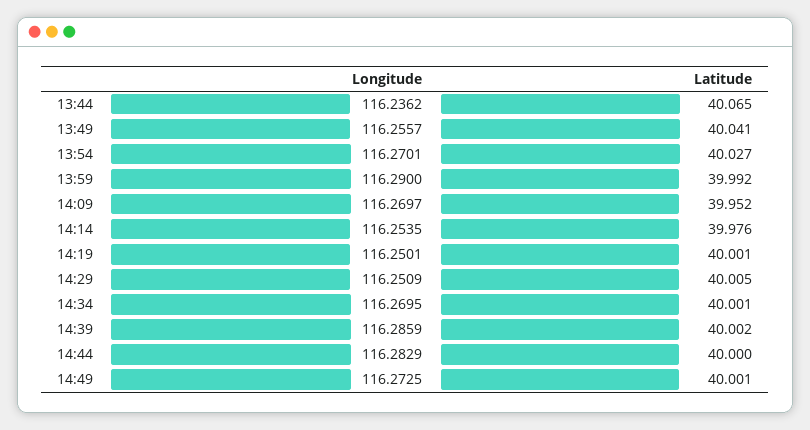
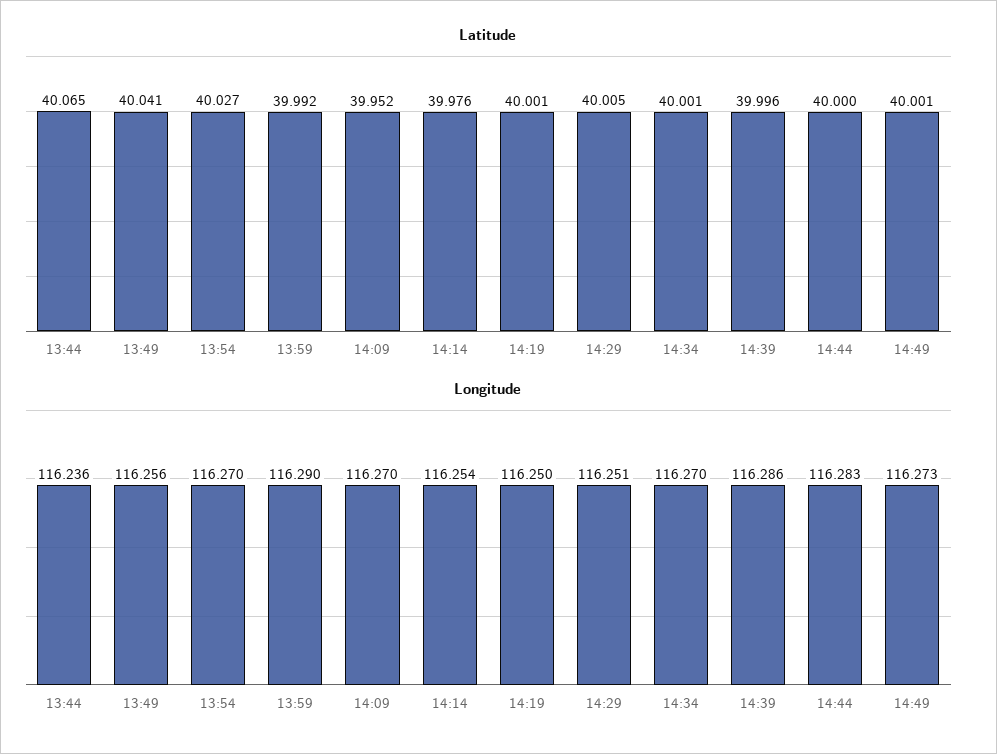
  {
    "Longitude": {
      "13:44": 116.2362,
      "13:49": 116.2557,
      "13:54": 116.2701,
      "13:59": 116.29,
      "14:09": 116.2697,
      "14:14": 116.2535,
      "14:19": 116.2501,
      "14:29": 116.2509,
      "14:34": 116.2695,
      "14:39": 116.2859,
      "14:44": 116.2829,
      "14:49": 116.2725
    },
    "Latitude": {
      "13:44": 40.065,
      "13:49": 40.041,
      "13:54": 40.027,
      "13:59": 39.992,
      "14:09": 39.952,
      "14:14": 39.976,
      "14:19": 40.001,
      "14:29": 40.005,
      "14:34": 40.001,
-     "14:39": 40.002,
+     "14:39": 39.996,
      "14:44": 40,
      "14:49": 40.001
    }
  }

